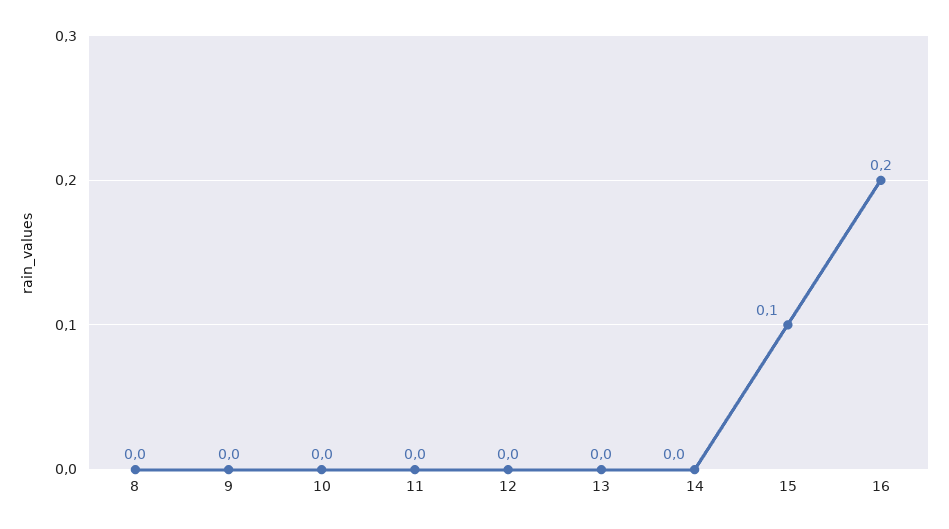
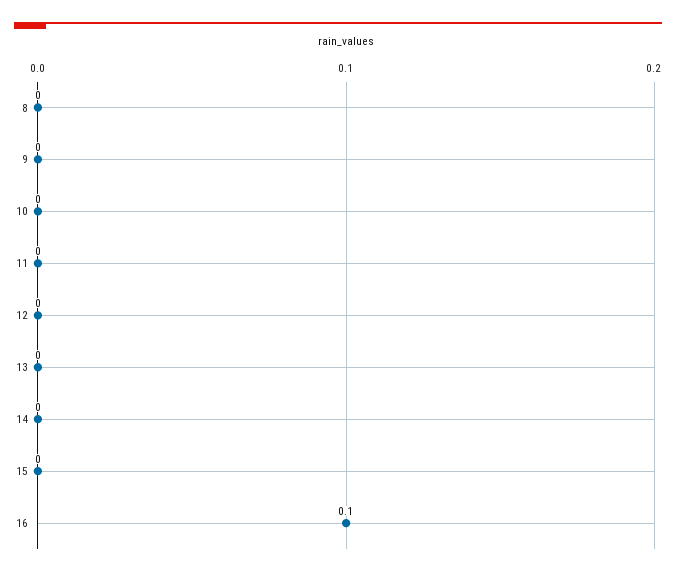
  {
    "8": 0,
    "9": 0,
    "10": 0,
    "11": 0,
    "12": 0,
    "13": 0,
    "14": 0,
-   "15": 0.1,
+   "15": 0,
-   "16": 0.2
+   "16": 0.1
  }

